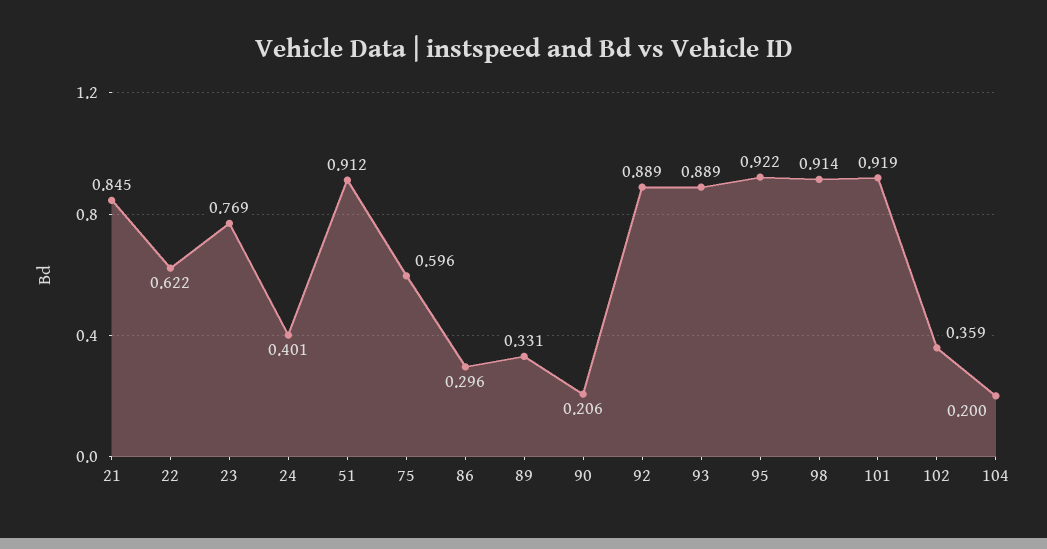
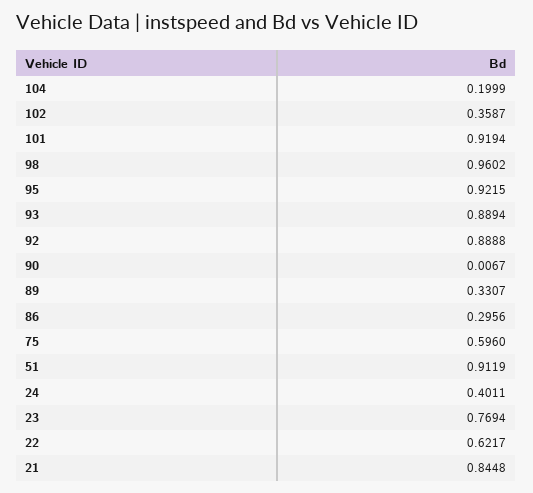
  {
    "21": 0.8448,
    "22": 0.6217,
    "23": 0.7694,
    "24": 0.4011,
    "51": 0.9119,
    "75": 0.596,
    "86": 0.2956,
    "89": 0.3307,
-   "90": 0.206,
+   "90": 0.0067,
    "92": 0.8888,
    "93": 0.8894,
    "95": 0.9215,
-   "98": 0.914,
+   "98": 0.9602,
    "101": 0.9194,
    "102": 0.3587,
    "104": 0.1999
  }

